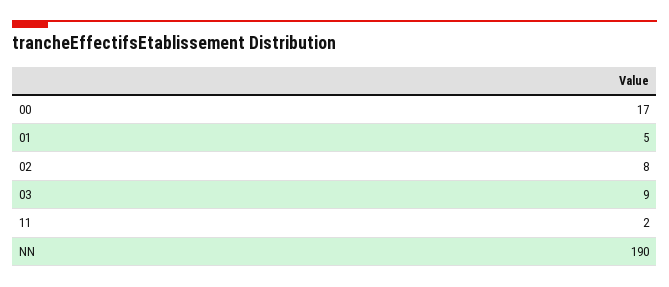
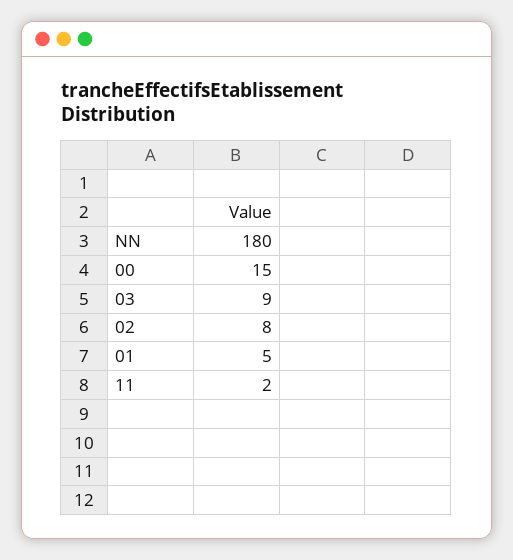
  {
-   "00": 17,
+   "00": 15,
    "01": 5,
    "02": 8,
    "03": 9,
    "11": 2,
-   "NN": 190
+   "NN": 180
  }

